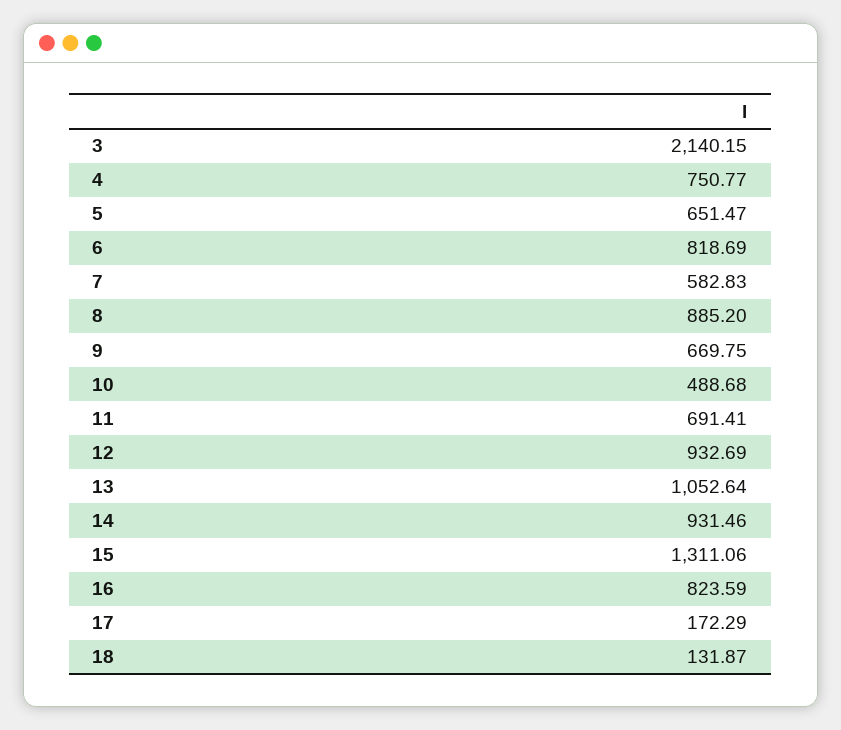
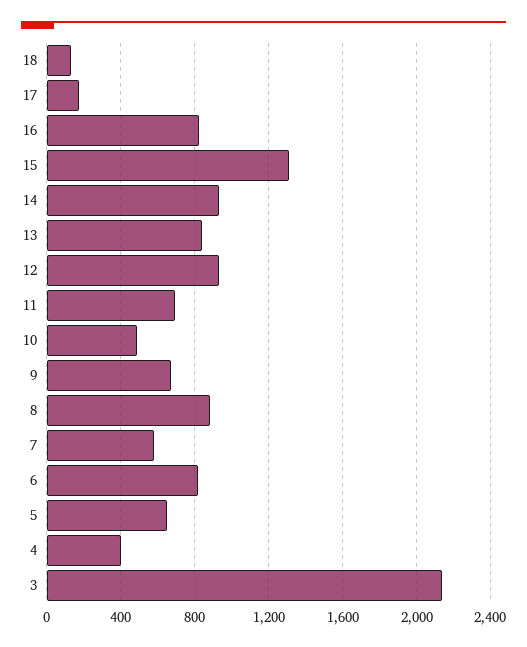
  {
    "3": 2140.15,
-   "4": 750.77,
+   "4": 400,
    "5": 651.47,
    "6": 818.69,
    "7": 582.83,
    "8": 885.2,
    "9": 669.75,
    "10": 488.68,
    "11": 691.41,
    "12": 932.69,
-   "13": 1052.64,
+   "13": 850,
    "14": 931.46,
    "15": 1311.06,
    "16": 823.59,
    "17": 172.29,
    "18": 131.87
  }

